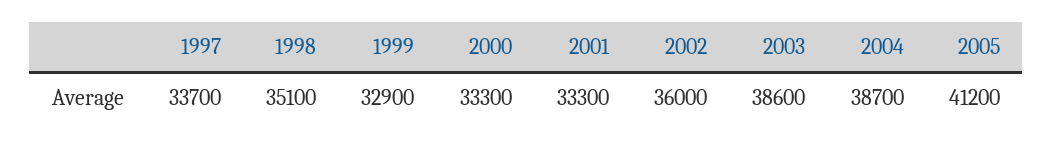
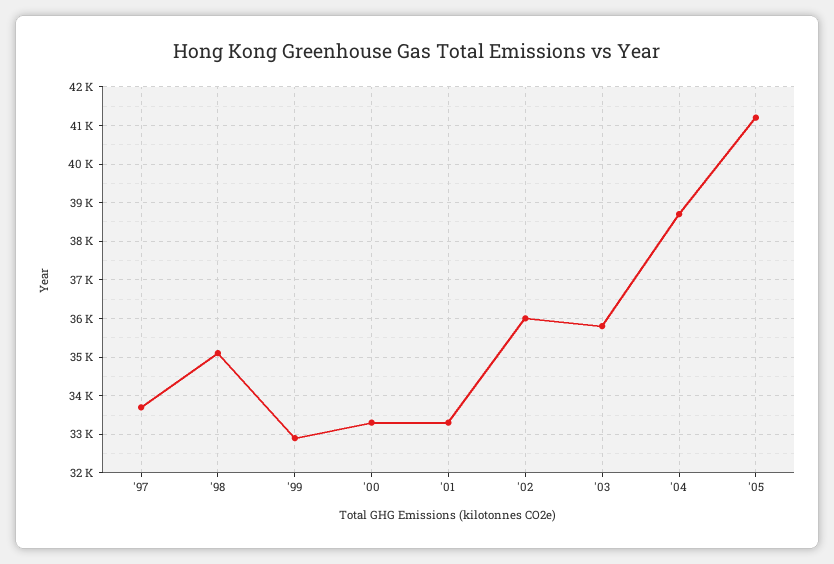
  {
    "1997": 33700,
    "1998": 35100,
    "1999": 32900,
    "2000": 33300,
    "2001": 33300,
    "2002": 36000,
-   "2003": 38600,
+   "2003": 35800,
    "2004": 38700,
    "2005": 41200
  }

